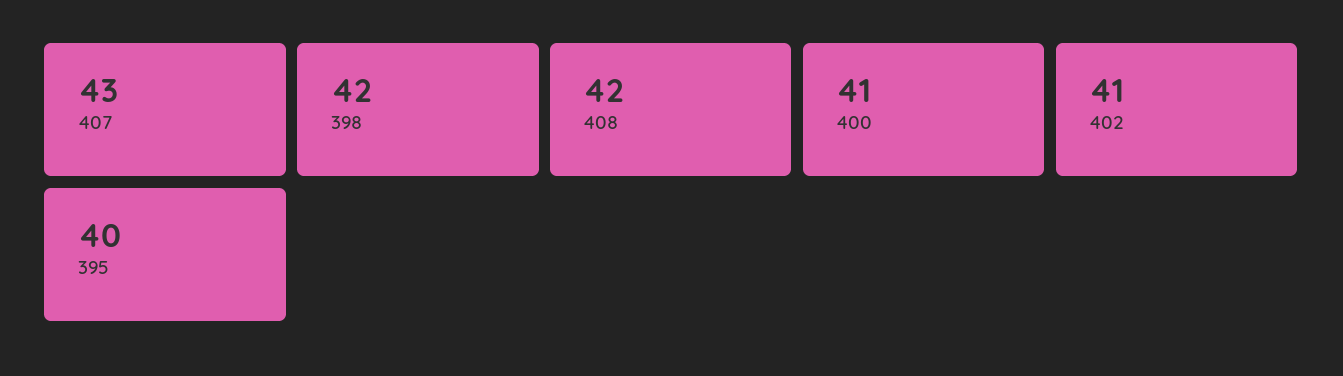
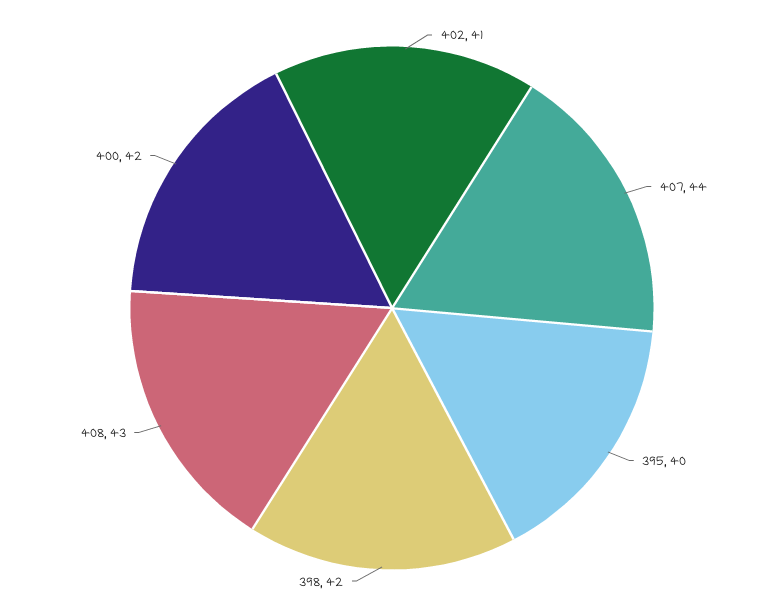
  {
-   "407": 43,
+   "407": 44,
    "398": 42,
-   "408": 42,
+   "408": 43,
-   "400": 41,
+   "400": 42,
    "402": 41,
    "395": 40
  }

